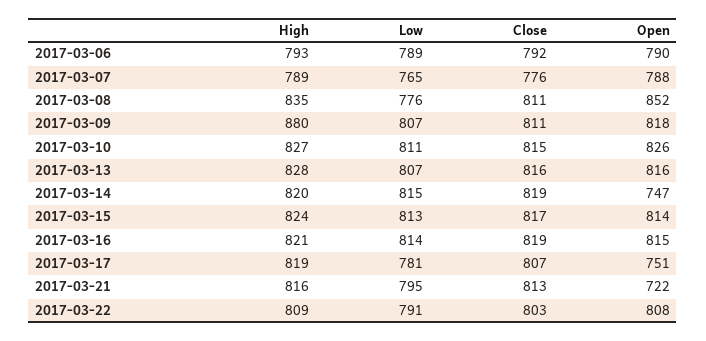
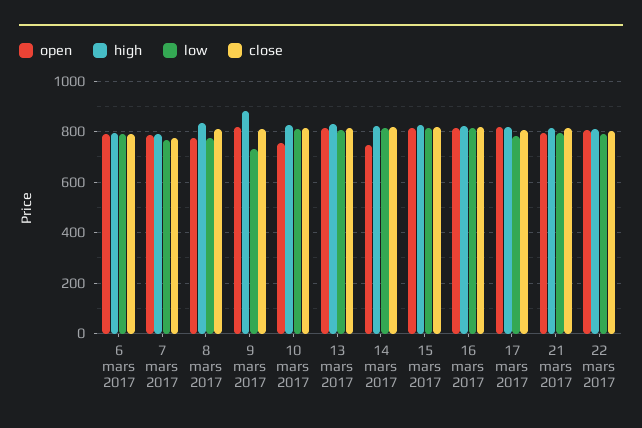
  {
    "High": {
      "2017-03-06": 793,
      "2017-03-07": 789,
      "2017-03-08": 835,
      "2017-03-09": 880,
      "2017-03-10": 827,
      "2017-03-13": 828,
      "2017-03-14": 820,
      "2017-03-15": 824,
      "2017-03-16": 821,
      "2017-03-17": 819,
      "2017-03-21": 816,
      "2017-03-22": 809
    },
    "Low": {
      "2017-03-06": 789,
      "2017-03-07": 765,
      "2017-03-08": 776,
-     "2017-03-09": 807,
+     "2017-03-09": 725,
      "2017-03-10": 811,
      "2017-03-13": 807,
      "2017-03-14": 815,
      "2017-03-15": 813,
      "2017-03-16": 814,
      "2017-03-17": 781,
      "2017-03-21": 795,
      "2017-03-22": 791
    },
    "Close": {
      "2017-03-06": 792,
      "2017-03-07": 776,
      "2017-03-08": 811,
      "2017-03-09": 811,
      "2017-03-10": 815,
      "2017-03-13": 816,
      "2017-03-14": 819,
      "2017-03-15": 817,
      "2017-03-16": 819,
      "2017-03-17": 807,
      "2017-03-21": 813,
      "2017-03-22": 803
    },
    "Open": {
      "2017-03-06": 790,
      "2017-03-07": 788,
-     "2017-03-08": 852,
+     "2017-03-08": 775,
      "2017-03-09": 818,
-     "2017-03-10": 826,
+     "2017-03-10": 750,
      "2017-03-13": 816,
      "2017-03-14": 747,
      "2017-03-15": 814,
      "2017-03-16": 815,
-     "2017-03-17": 751,
+     "2017-03-17": 825,
-     "2017-03-21": 722,
+     "2017-03-21": 800,
      "2017-03-22": 808
    }
  }

